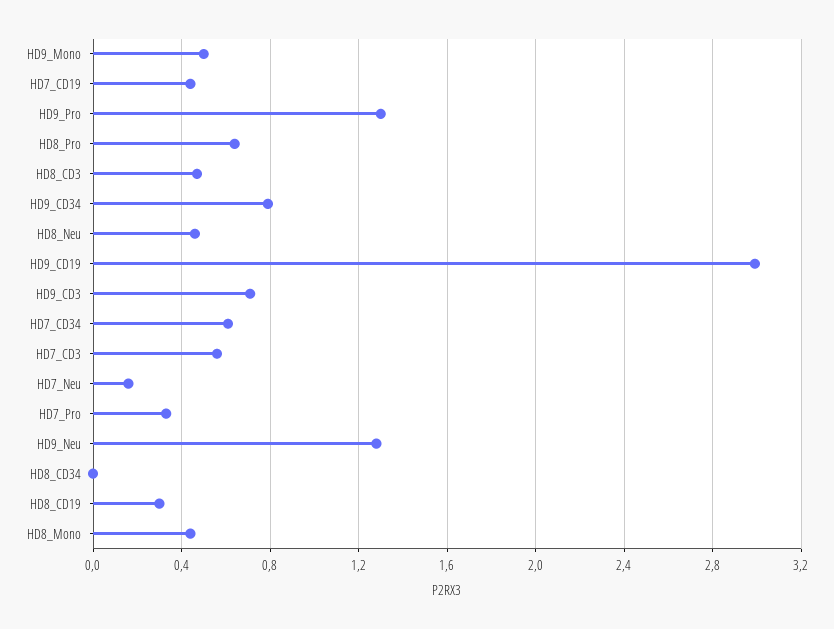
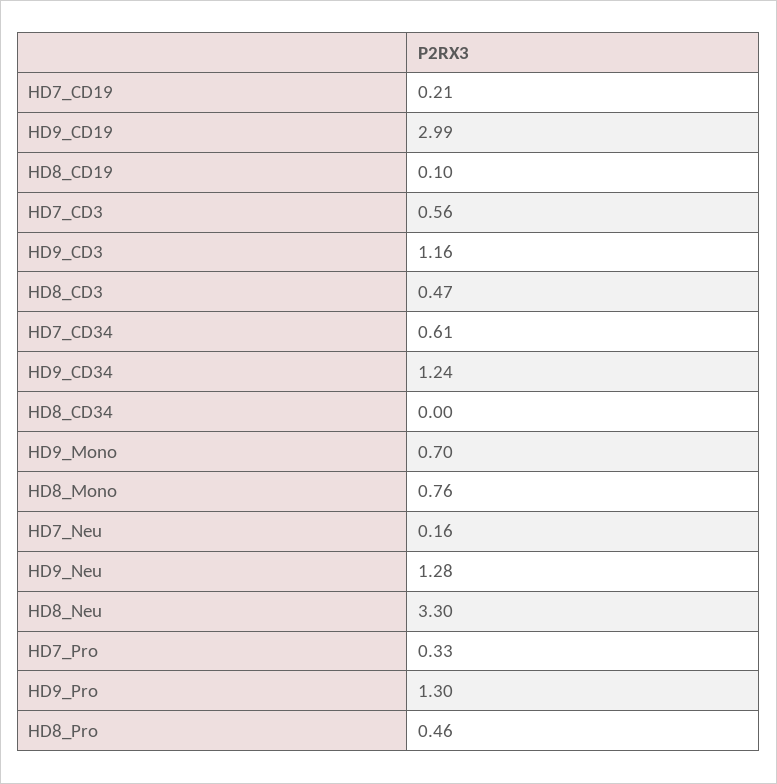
  {
-   "HD9_Mono": 0.5,
+   "HD9_Mono": 0.7,
-   "HD7_CD19": 0.45,
+   "HD7_CD19": 0.21,
    "HD9_Pro": 1.3,
-   "HD8_Pro": 0.65,
+   "HD8_Pro": 0.46,
    "HD8_CD3": 0.47,
-   "HD9_CD34": 0.8,
+   "HD9_CD34": 1.24,
-   "HD8_Neu": 0.45,
+   "HD8_Neu": 3.3,
    "HD9_CD19": 2.99,
-   "HD9_CD3": 0.7,
+   "HD9_CD3": 1.16,
    "HD7_CD34": 0.61,
    "HD7_CD3": 0.56,
    "HD7_Neu": 0.16,
    "HD7_Pro": 0.33,
    "HD9_Neu": 1.28,
    "HD8_CD34": 0,
-   "HD8_CD19": 0.3,
+   "HD8_CD19": 0.1,
-   "HD8_Mono": 0.45
+   "HD8_Mono": 0.76
  }

